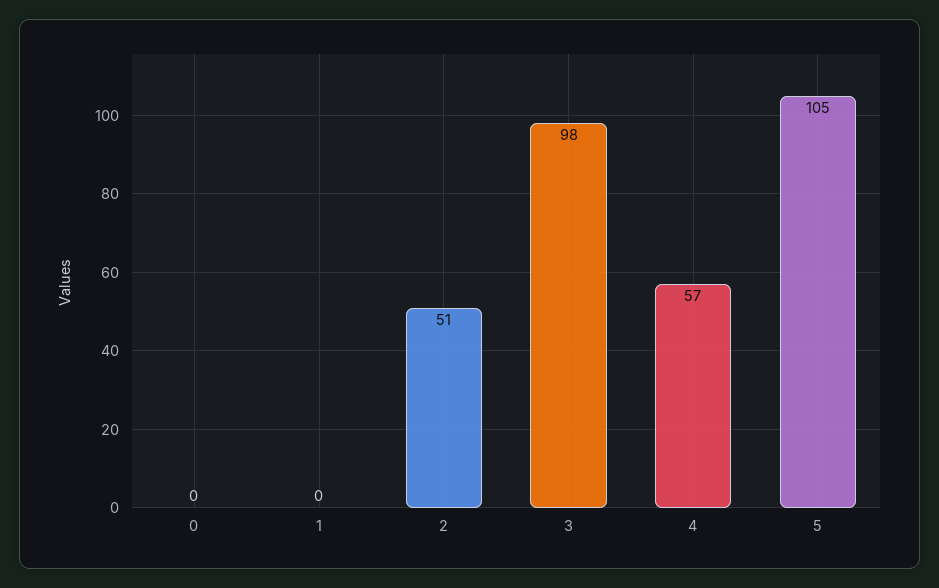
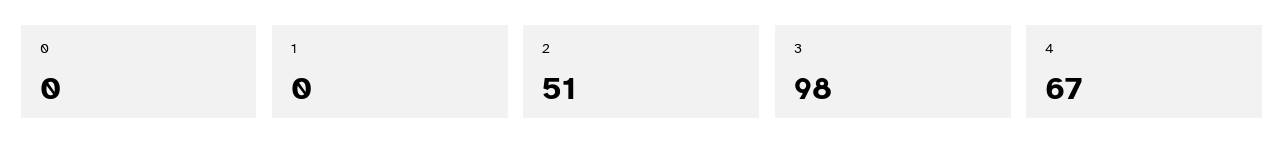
  {
    "0": 0,
    "1": 0,
    "2": 51,
    "3": 98,
-   "4": 57,
+   "4": 67
-   "5": 105
  }

